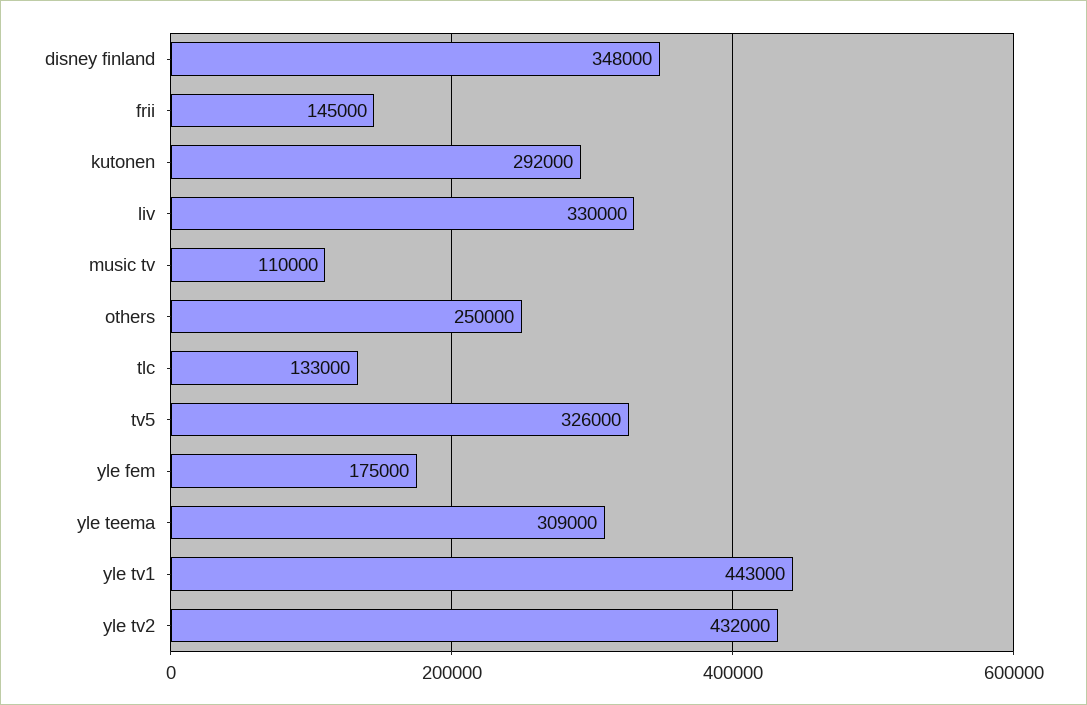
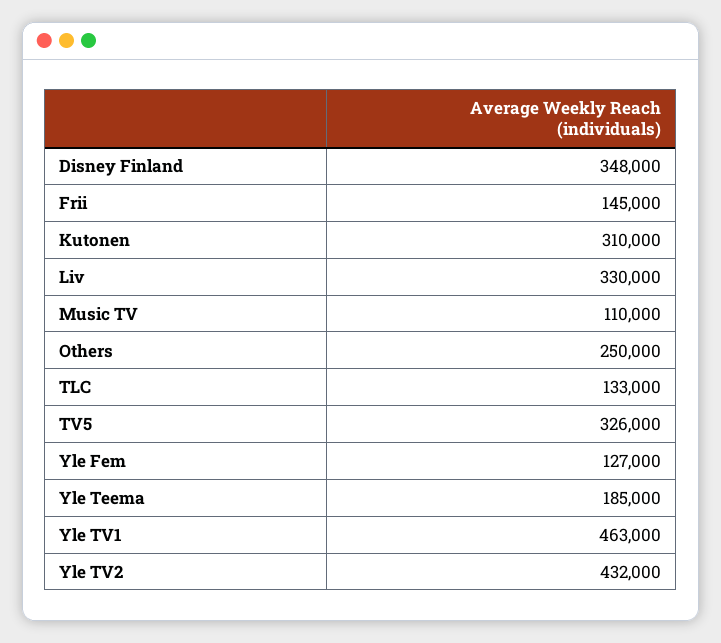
  {
    "disney finland": 348000,
    "frii": 145000,
-   "kutonen": 292000,
+   "kutonen": 310000,
    "liv": 330000,
    "music tv": 110000,
    "others": 250000,
    "tlc": 133000,
    "tv5": 326000,
-   "yle fem": 175000,
+   "yle fem": 127000,
-   "yle teema": 309000,
+   "yle teema": 185000,
-   "yle tv1": 443000,
+   "yle tv1": 463000,
    "yle tv2": 432000
  }

